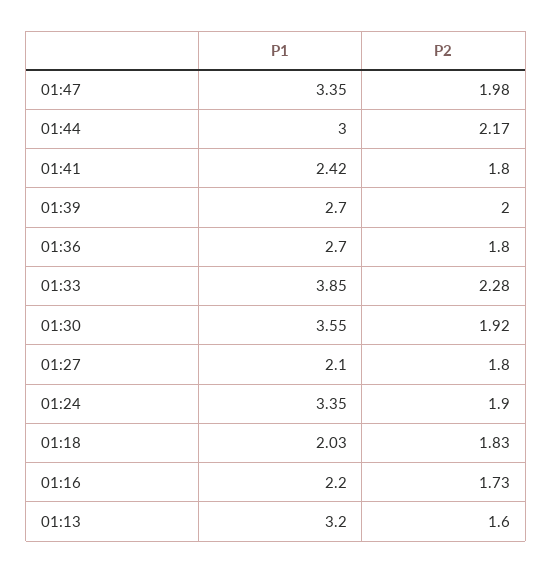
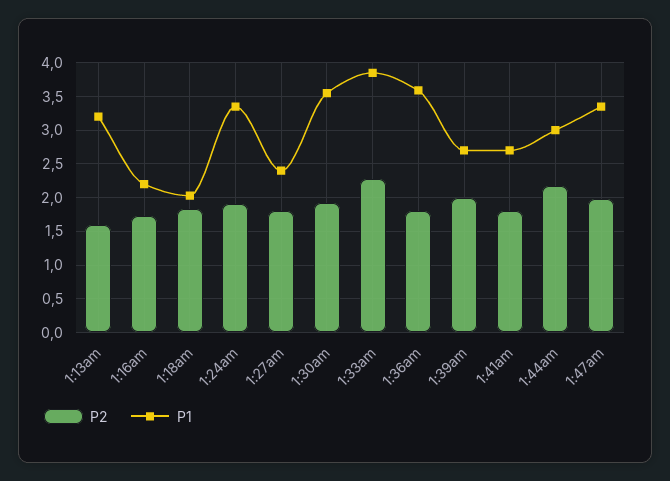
  {
    "P1": {
      "01:47": 3.35,
      "01:44": 3,
-     "01:41": 2.42,
+     "01:41": 2.7,
      "01:39": 2.7,
-     "01:36": 2.7,
+     "01:36": 3.6,
      "01:33": 3.85,
      "01:30": 3.55,
-     "01:27": 2.1,
+     "01:27": 2.4,
      "01:24": 3.35,
      "01:18": 2.03,
      "01:16": 2.2,
      "01:13": 3.2
    },
    "P2": {
      "01:47": 1.98,
      "01:44": 2.17,
      "01:41": 1.8,
      "01:39": 2,
      "01:36": 1.8,
      "01:33": 2.28,
      "01:30": 1.92,
      "01:27": 1.8,
      "01:24": 1.9,
      "01:18": 1.83,
      "01:16": 1.73,
      "01:13": 1.6
    }
  }

